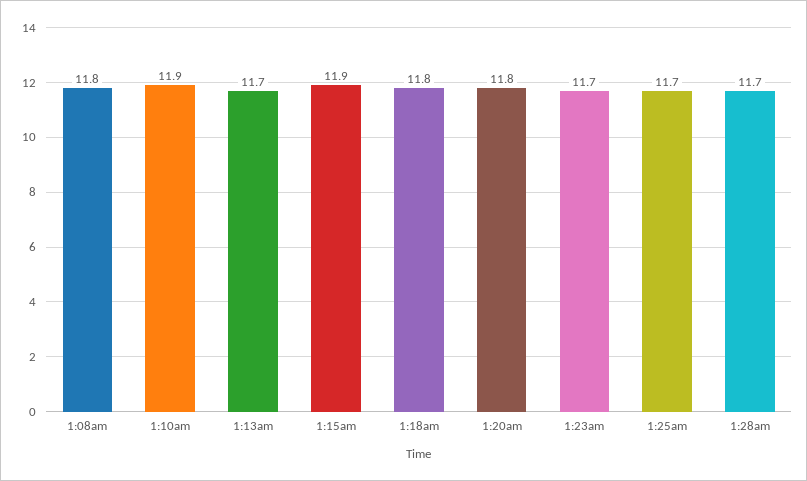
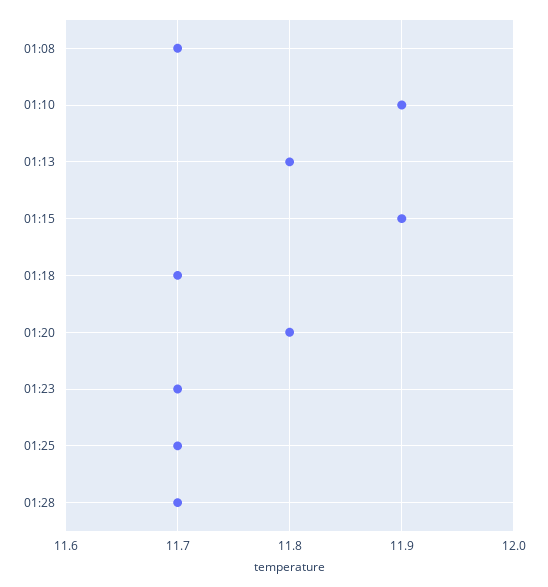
  {
-   "1:08am": 11.8,
+   "1:08am": 11.7,
    "1:10am": 11.9,
-   "1:13am": 11.7,
+   "1:13am": 11.8,
    "1:15am": 11.9,
-   "1:18am": 11.8,
+   "1:18am": 11.7,
    "1:20am": 11.8,
    "1:23am": 11.7,
    "1:25am": 11.7,
    "1:28am": 11.7
  }

